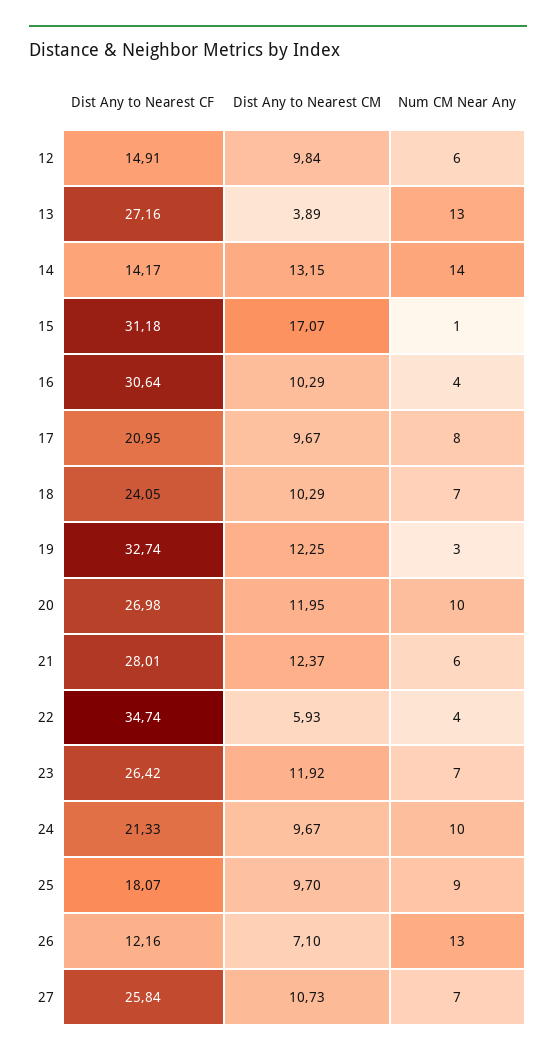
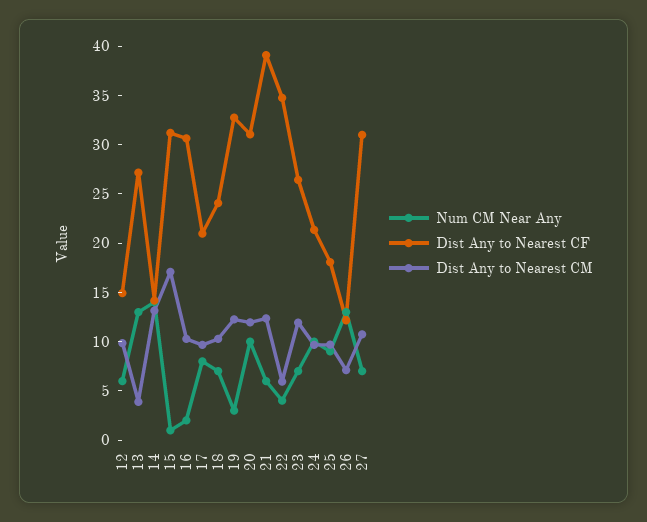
  {
    "Dist Any to Nearest CF": {
      "12": 14.91,
      "13": 27.16,
      "14": 14.17,
      "15": 31.18,
      "16": 30.64,
      "17": 20.95,
      "18": 24.05,
      "19": 32.74,
-     "20": 26.98,
+     "20": 31,
-     "21": 28.01,
+     "21": 39,
      "22": 34.74,
      "23": 26.42,
      "24": 21.33,
      "25": 18.07,
      "26": 12.16,
-     "27": 25.84
+     "27": 31
    },
    "Dist Any to Nearest CM": {
      "12": 9.84,
      "13": 3.89,
      "14": 13.15,
      "15": 17.07,
      "16": 10.29,
      "17": 9.67,
      "18": 10.29,
      "19": 12.25,
      "20": 11.95,
      "21": 12.37,
      "22": 5.93,
      "23": 11.92,
      "24": 9.67,
      "25": 9.7,
      "26": 7.1,
      "27": 10.73
    },
    "Num CM Near Any": {
      "12": 6,
      "13": 13,
      "14": 14,
      "15": 1,
-     "16": 4,
+     "16": 2,
      "17": 8,
      "18": 7,
      "19": 3,
      "20": 10,
      "21": 6,
      "22": 4,
      "23": 7,
      "24": 10,
      "25": 9,
      "26": 13,
      "27": 7
    }
  }

